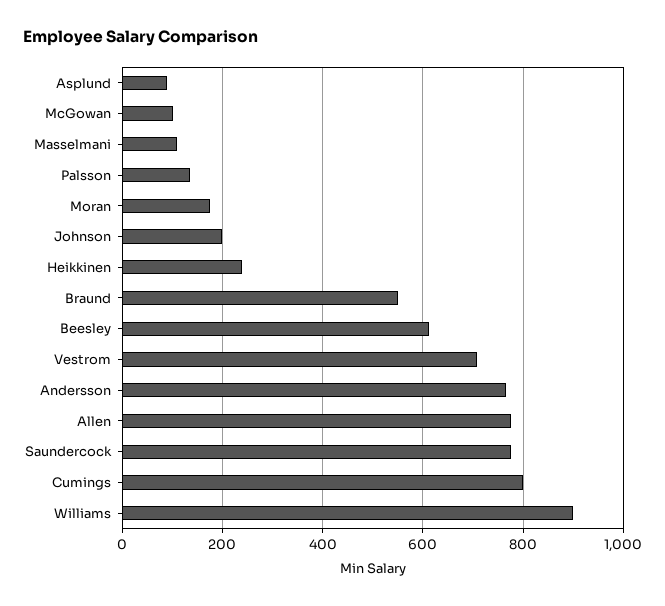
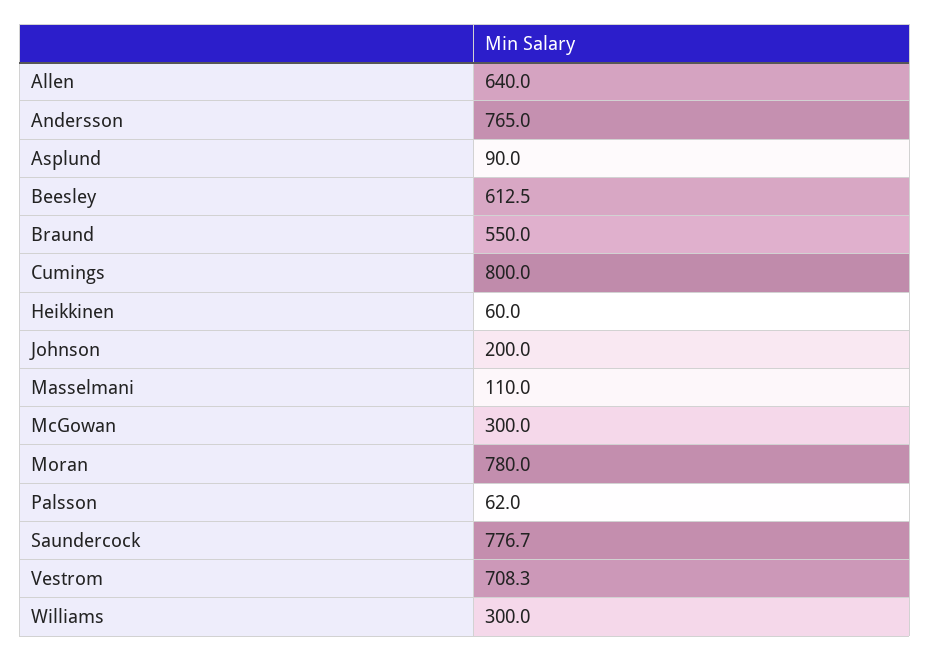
  {
    "Asplund": 90,
-   "McGowan": 100,
+   "McGowan": 300,
    "Masselmani": 110,
-   "Palsson": 140,
+   "Palsson": 62,
-   "Moran": 180,
+   "Moran": 780,
    "Johnson": 200,
-   "Heikkinen": 240,
+   "Heikkinen": 60,
    "Braund": 550,
    "Beesley": 612.5,
    "Vestrom": 708.3,
    "Andersson": 765,
-   "Allen": 780,
+   "Allen": 640,
    "Saundercock": 776.7,
    "Cumings": 800,
-   "Williams": 900
+   "Williams": 300
  }

